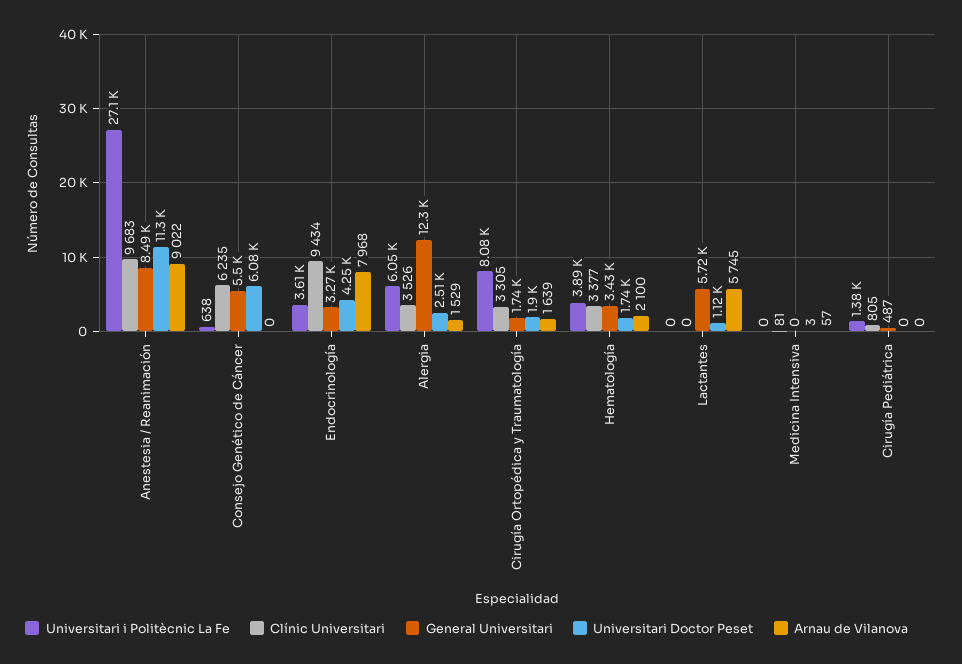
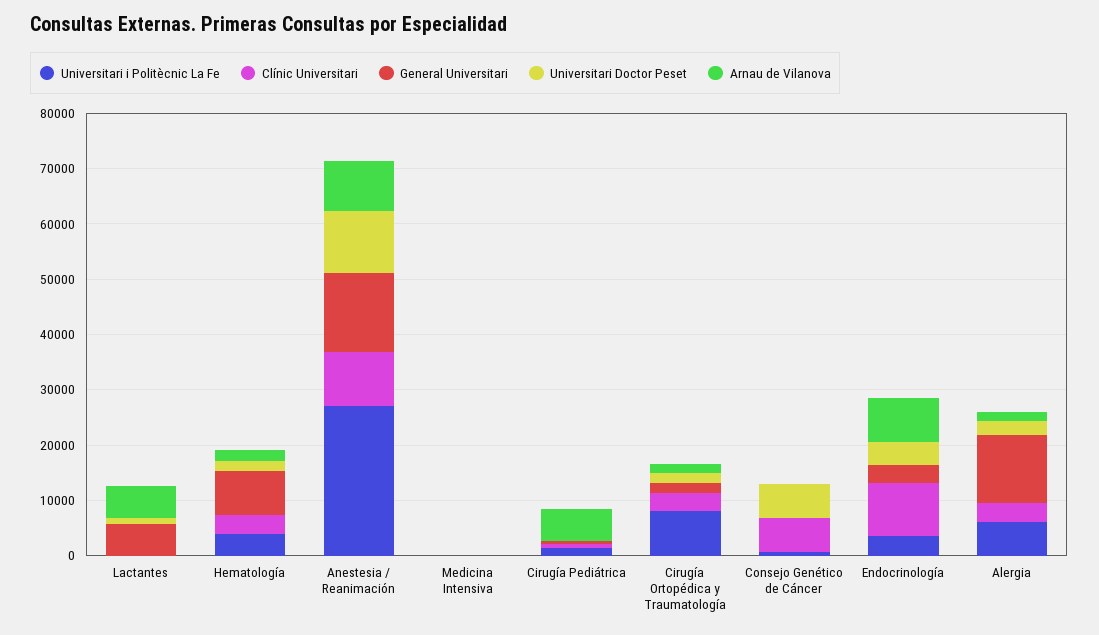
  {
    "Universitari i Politècnic La Fe": {
      "Anestesia / Reanimación": 27100,
      "Consejo Genético de Cáncer": 638,
      "Endocrinología": 3610,
      "Alergia": 6050,
      "Cirugía Ortopédica y Traumatología": 8080,
      "Hematología": 3890,
      "Lactantes": 0,
      "Medicina Intensiva": 0,
      "Cirugía Pediátrica": 1380
    },
    "Clínic Universitari": {
      "Anestesia / Reanimación": 9683,
      "Consejo Genético de Cáncer": 6235,
      "Endocrinología": 9434,
      "Alergia": 3526,
      "Cirugía Ortopédica y Traumatología": 3305,
      "Hematología": 3377,
      "Lactantes": 0,
      "Medicina Intensiva": 81,
      "Cirugía Pediátrica": 805
    },
    "General Universitari": {
-     "Anestesia / Reanimación": 8490,
+     "Anestesia / Reanimación": 14000,
-     "Consejo Genético de Cáncer": 5500,
+     "Consejo Genético de Cáncer": 0,
      "Endocrinología": 3270,
      "Alergia": 12300,
      "Cirugía Ortopédica y Traumatología": 1740,
-     "Hematología": 3430,
+     "Hematología": 8000,
      "Lactantes": 5720,
      "Medicina Intensiva": 0,
      "Cirugía Pediátrica": 487
    },
    "Universitari Doctor Peset": {
      "Anestesia / Reanimación": 11300,
      "Consejo Genético de Cáncer": 6080,
      "Endocrinología": 4250,
      "Alergia": 2510,
      "Cirugía Ortopédica y Traumatología": 1900,
      "Hematología": 1740,
      "Lactantes": 1120,
      "Medicina Intensiva": 3,
      "Cirugía Pediátrica": 0
    },
    "Arnau de Vilanova": {
      "Anestesia / Reanimación": 9022,
      "Consejo Genético de Cáncer": 0,
      "Endocrinología": 7968,
      "Alergia": 1529,
      "Cirugía Ortopédica y Traumatología": 1639,
      "Hematología": 2100,
      "Lactantes": 5745,
      "Medicina Intensiva": 57,
-     "Cirugía Pediátrica": 0
+     "Cirugía Pediátrica": 6000
    }
  }

